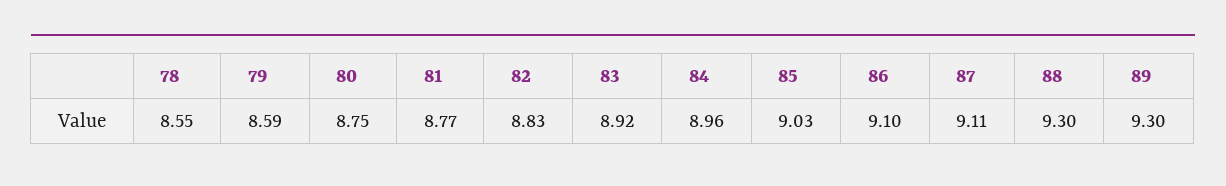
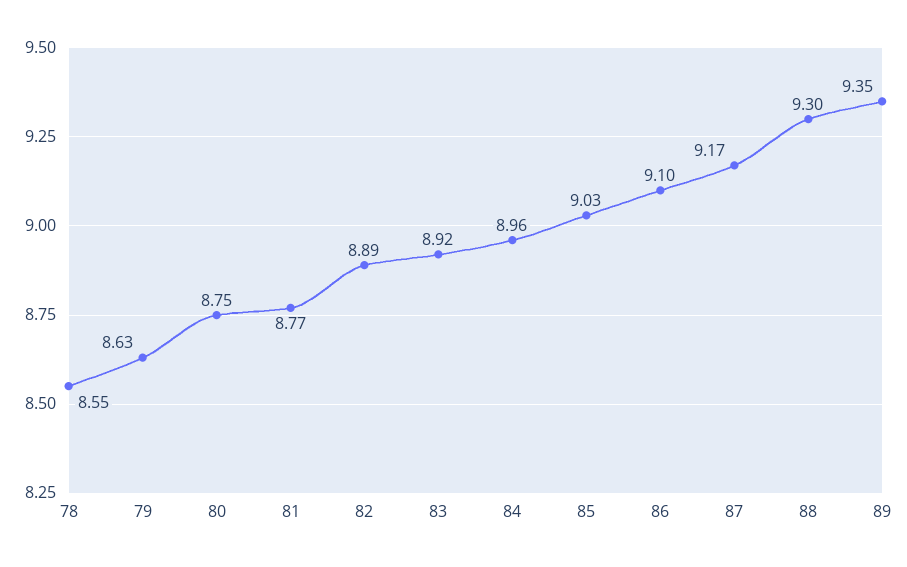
  {
    "78": 8.55,
-   "79": 8.59,
+   "79": 8.63,
    "80": 8.75,
    "81": 8.77,
-   "82": 8.83,
+   "82": 8.89,
    "83": 8.92,
    "84": 8.96,
    "85": 9.03,
    "86": 9.1,
-   "87": 9.11,
+   "87": 9.17,
    "88": 9.3,
-   "89": 9.3
+   "89": 9.35
  }

